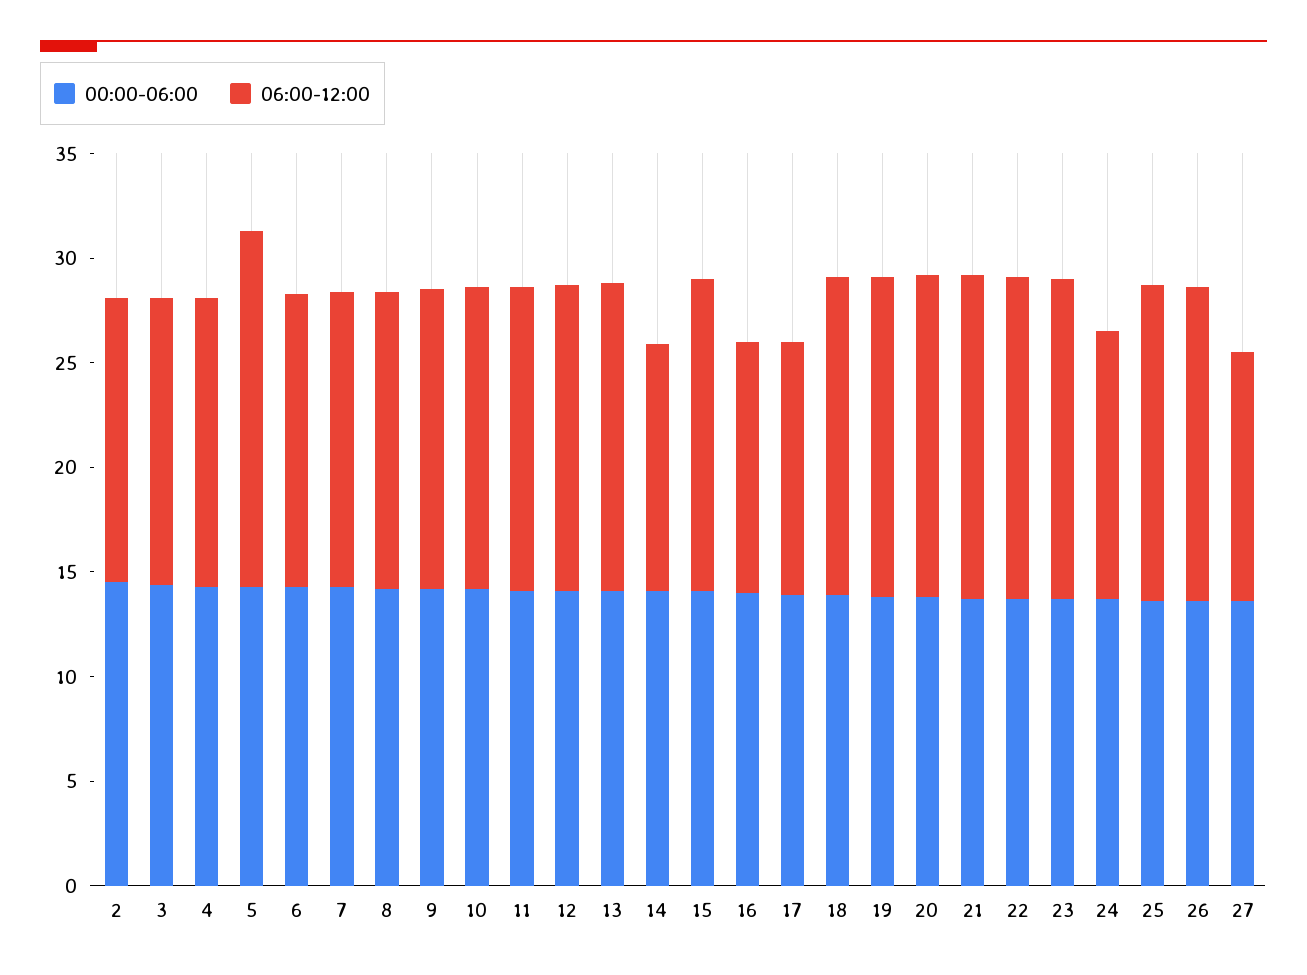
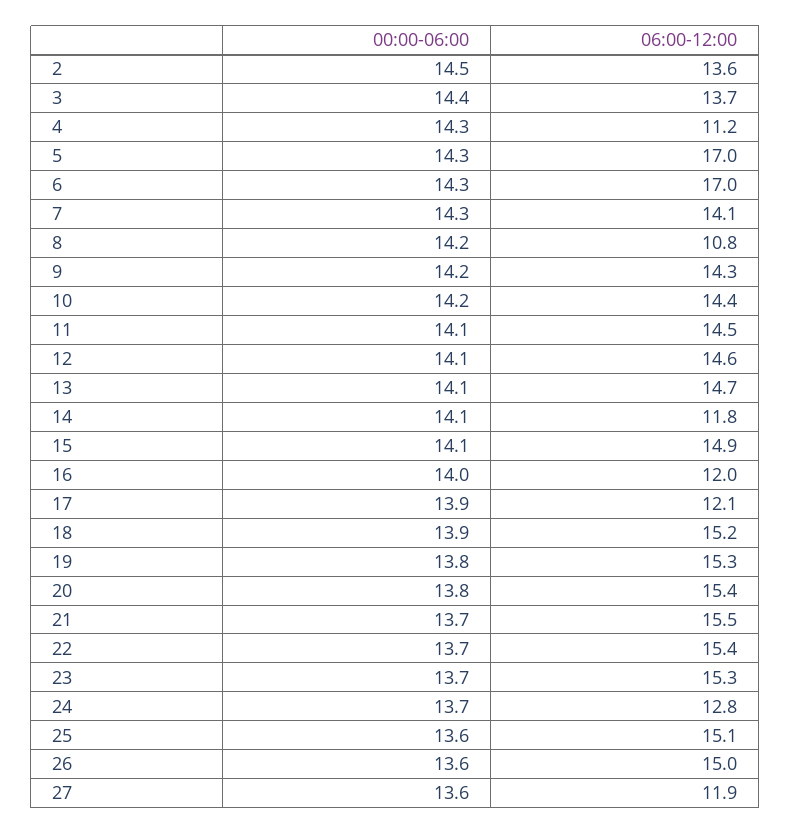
  {
    "00:00-06:00": {
      "2": 14.5,
      "3": 14.4,
      "4": 14.3,
      "5": 14.3,
      "6": 14.3,
      "7": 14.3,
      "8": 14.2,
      "9": 14.2,
      "10": 14.2,
      "11": 14.1,
      "12": 14.1,
      "13": 14.1,
      "14": 14.1,
      "15": 14.1,
      "16": 14,
      "17": 13.9,
      "18": 13.9,
      "19": 13.8,
      "20": 13.8,
      "21": 13.7,
      "22": 13.7,
      "23": 13.7,
      "24": 13.7,
      "25": 13.6,
      "26": 13.6,
      "27": 13.6
    },
    "06:00-12:00": {
      "2": 13.6,
      "3": 13.7,
-     "4": 14,
+     "4": 11.2,
      "5": 17,
-     "6": 14,
+     "6": 17,
      "7": 14.1,
-     "8": 14,
+     "8": 10.8,
      "9": 14.3,
      "10": 14.4,
      "11": 14.5,
      "12": 14.6,
      "13": 14.7,
      "14": 11.8,
      "15": 14.9,
      "16": 12,
      "17": 12.1,
      "18": 15.2,
      "19": 15.3,
      "20": 15.4,
      "21": 15.5,
      "22": 15.4,
      "23": 15.3,
      "24": 12.8,
      "25": 15.1,
      "26": 15,
      "27": 11.9
    }
  }

